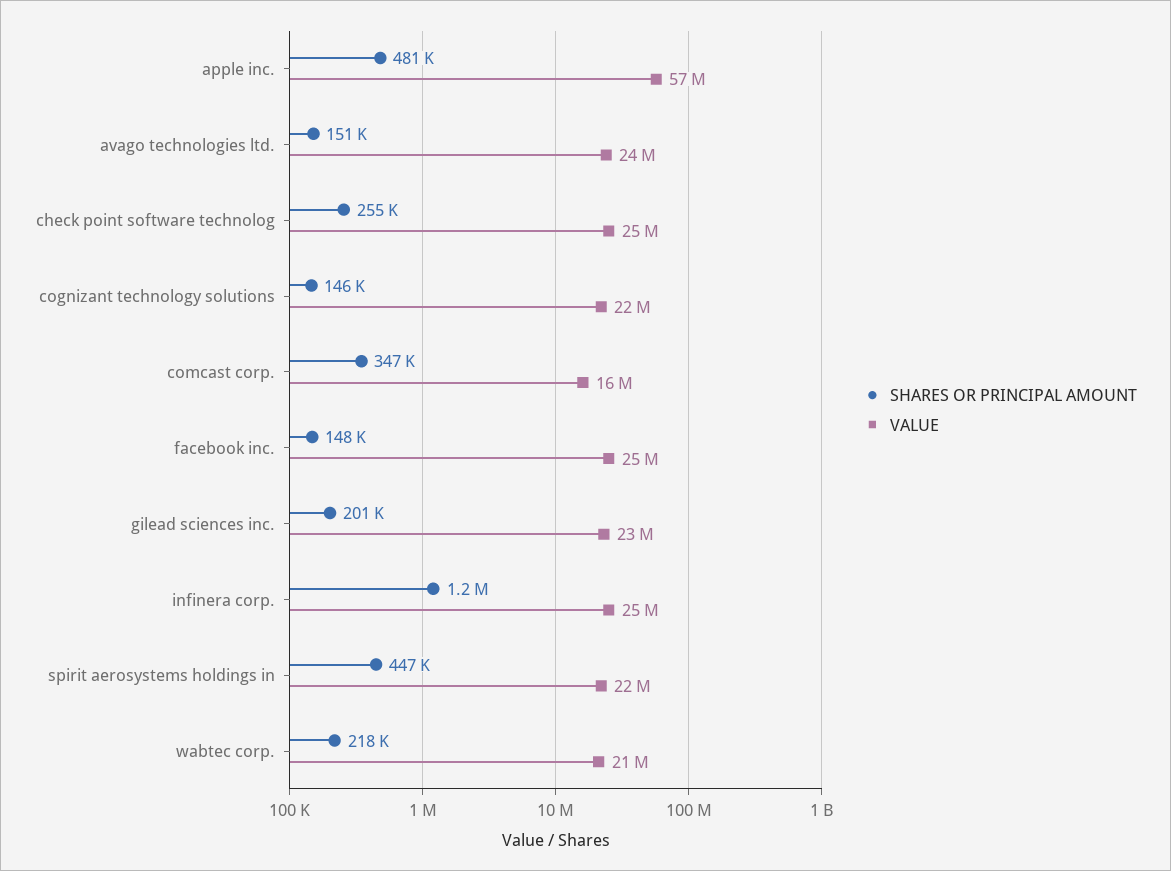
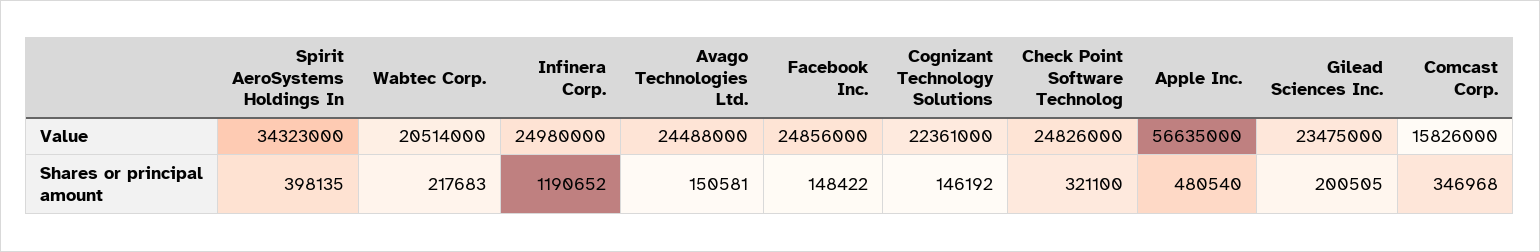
  {
    "SHARES OR PRINCIPAL AMOUNT": {
      "apple inc.": 480540,
      "avago technologies ltd.": 150581,
-     "check point software technolog": 255000,
+     "check point software technolog": 321100,
      "cognizant technology solutions": 146192,
      "comcast corp.": 346968,
      "facebook inc.": 148422,
      "gilead sciences inc.": 200505,
      "infinera corp.": 1190652,
-     "spirit aerosystems holdings in": 447000,
+     "spirit aerosystems holdings in": 398135,
      "wabtec corp.": 217683
    },
    "VALUE": {
      "apple inc.": 56635000,
      "avago technologies ltd.": 24488000,
      "check point software technolog": 24826000,
      "cognizant technology solutions": 22361000,
      "comcast corp.": 15826000,
      "facebook inc.": 24856000,
      "gilead sciences inc.": 23475000,
      "infinera corp.": 24980000,
-     "spirit aerosystems holdings in": 22000000,
+     "spirit aerosystems holdings in": 34323000,
      "wabtec corp.": 20514000
    }
  }

